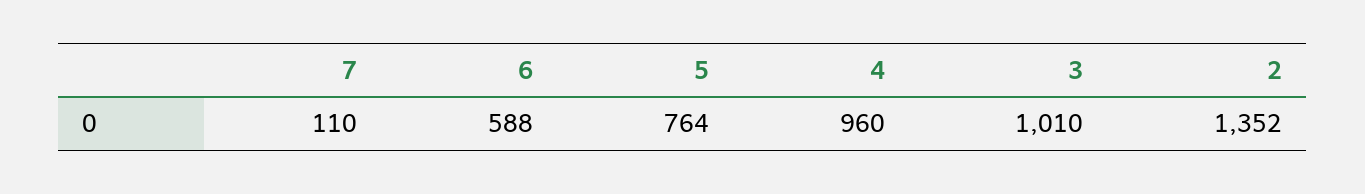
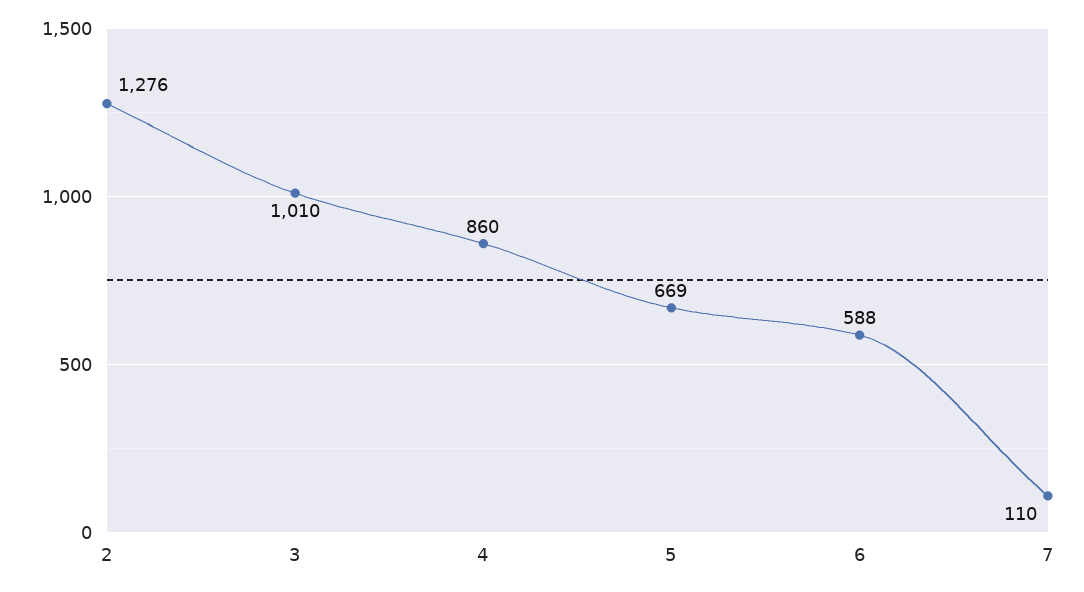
  {
    "7": 110,
    "6": 588,
-   "5": 764,
+   "5": 669,
-   "4": 960,
+   "4": 860,
    "3": 1010,
-   "2": 1352
+   "2": 1276
  }

